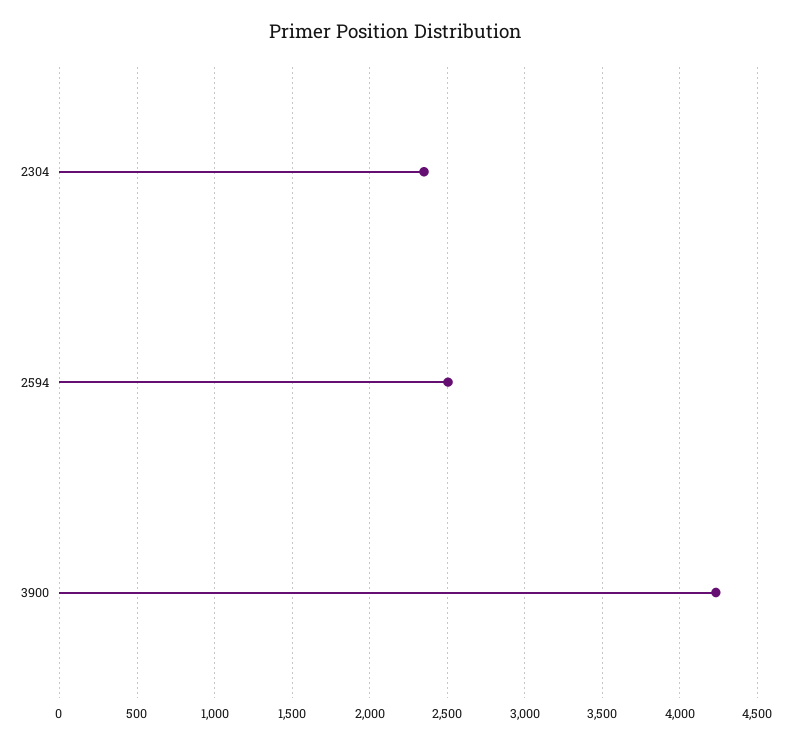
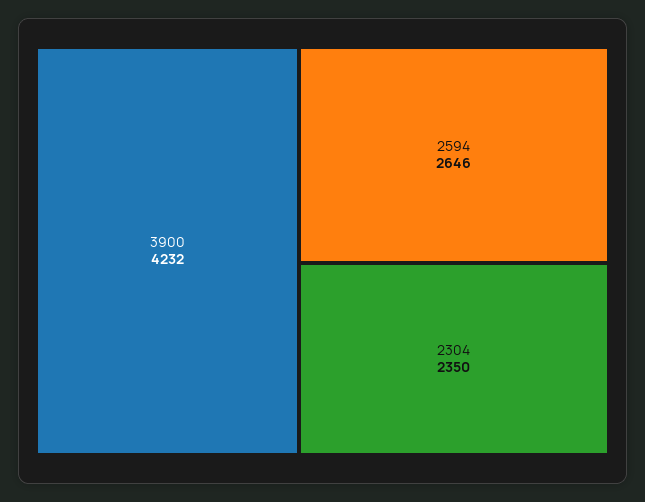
  {
    "2304": 2350,
-   "2594": 2500,
+   "2594": 2646,
    "3900": 4232
  }

